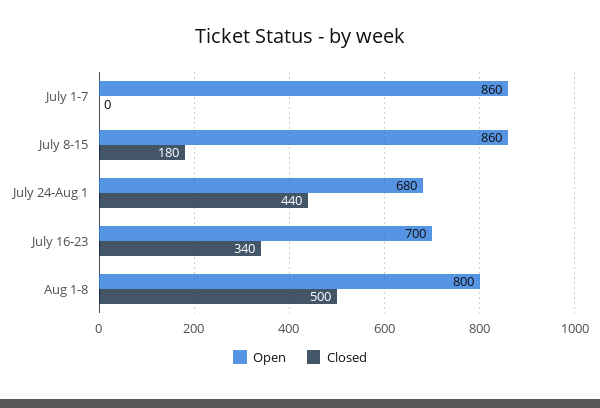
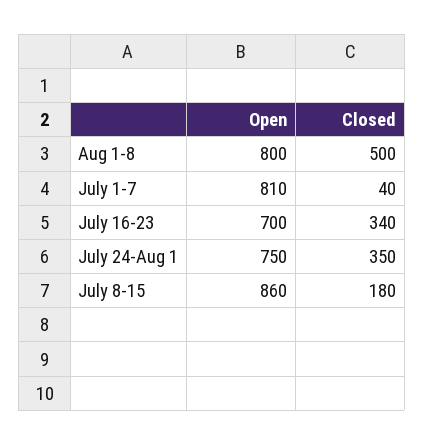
  {
    "Open": {
-     "July 1-7": 860,
+     "July 1-7": 810,
      "July 8-15": 860,
-     "July 24-Aug 1": 680,
+     "July 24-Aug 1": 750,
      "July 16-23": 700,
      "Aug 1-8": 800
    },
    "Closed": {
-     "July 1-7": 0,
+     "July 1-7": 40,
      "July 8-15": 180,
-     "July 24-Aug 1": 440,
+     "July 24-Aug 1": 350,
      "July 16-23": 340,
      "Aug 1-8": 500
    }
  }

